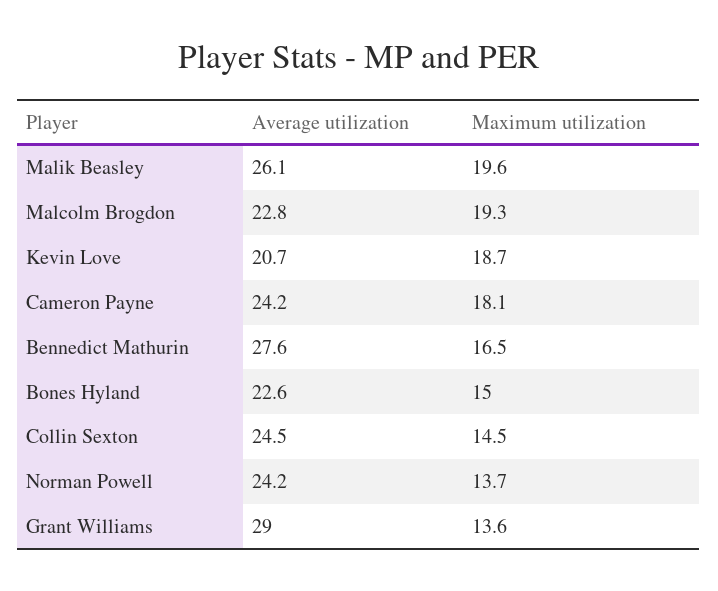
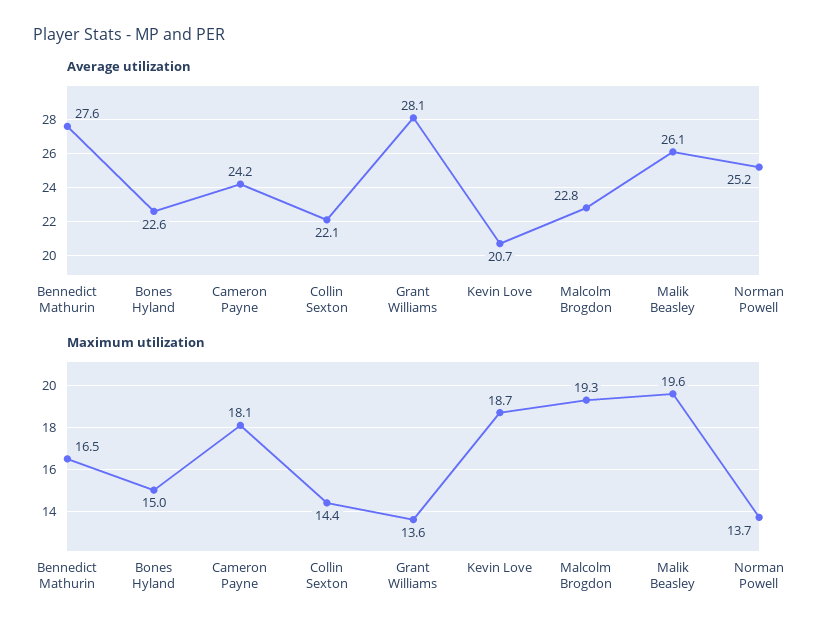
  {
    "Average utilization": {
      "Malik Beasley": 26.1,
      "Malcolm Brogdon": 22.8,
      "Kevin Love": 20.7,
      "Cameron Payne": 24.2,
      "Bennedict Mathurin": 27.6,
      "Bones Hyland": 22.6,
-     "Collin Sexton": 24.5,
+     "Collin Sexton": 22.1,
-     "Norman Powell": 24.2,
+     "Norman Powell": 25.2,
-     "Grant Williams": 29
+     "Grant Williams": 28.1
    },
    "Maximum utilization": {
      "Malik Beasley": 19.6,
      "Malcolm Brogdon": 19.3,
      "Kevin Love": 18.7,
      "Cameron Payne": 18.1,
      "Bennedict Mathurin": 16.5,
      "Bones Hyland": 15,
-     "Collin Sexton": 14.5,
+     "Collin Sexton": 14.4,
      "Norman Powell": 13.7,
      "Grant Williams": 13.6
    }
  }

